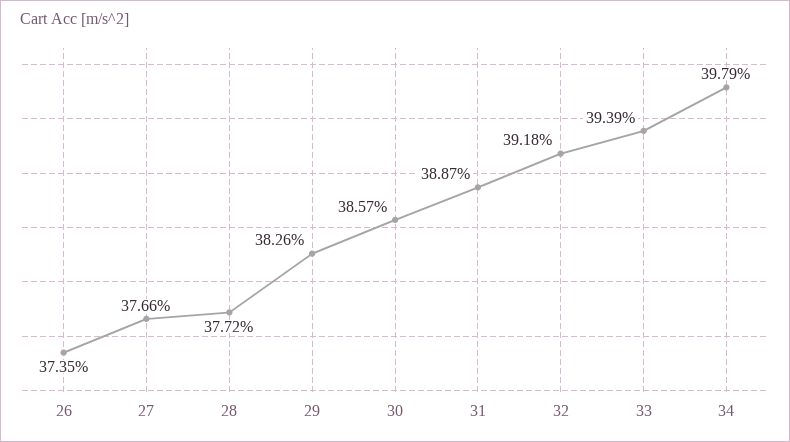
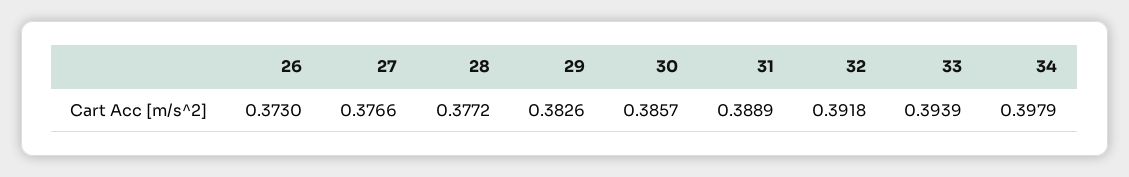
  {
-   "26": 0.3735,
+   "26": 0.373,
    "27": 0.3766,
    "28": 0.3772,
    "29": 0.3826,
    "30": 0.3857,
-   "31": 0.3887,
+   "31": 0.3889,
    "32": 0.3918,
    "33": 0.3939,
    "34": 0.3979
  }

